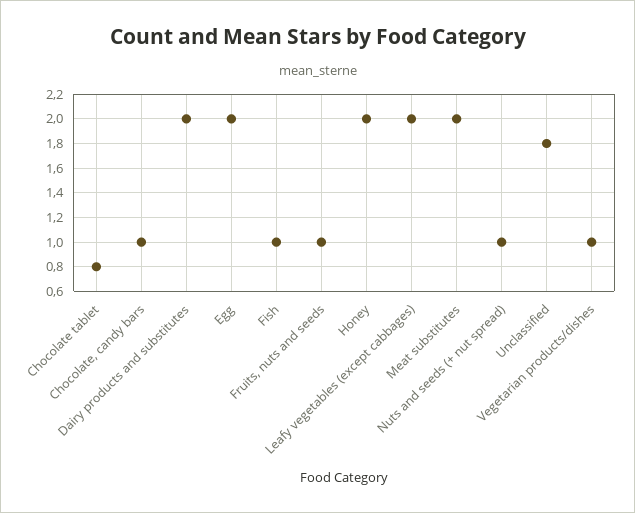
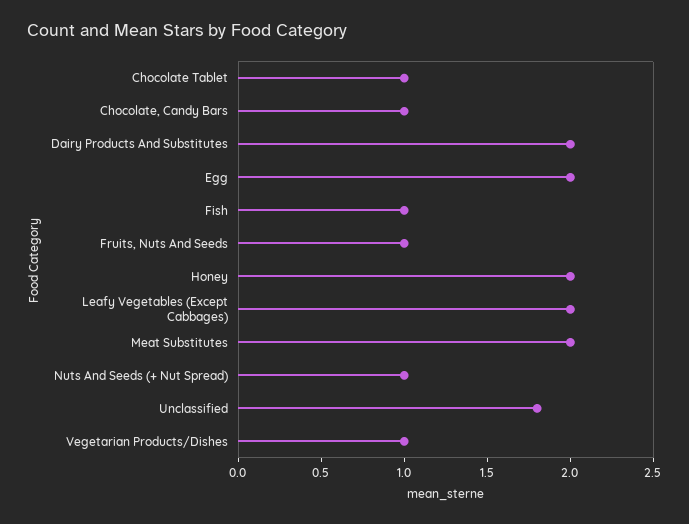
  {
-   "Chocolate tablet": 0.8,
+   "Chocolate tablet": 1,
    "Chocolate, candy bars": 1,
    "Dairy products and substitutes": 2,
    "Egg": 2,
    "Fish": 1,
    "Fruits, nuts and seeds": 1,
    "Honey": 2,
    "Leafy vegetables (except cabbages)": 2,
    "Meat substitutes": 2,
    "Nuts and seeds (+ nut spread)": 1,
    "Unclassified": 1.8,
    "Vegetarian products/dishes": 1
  }

